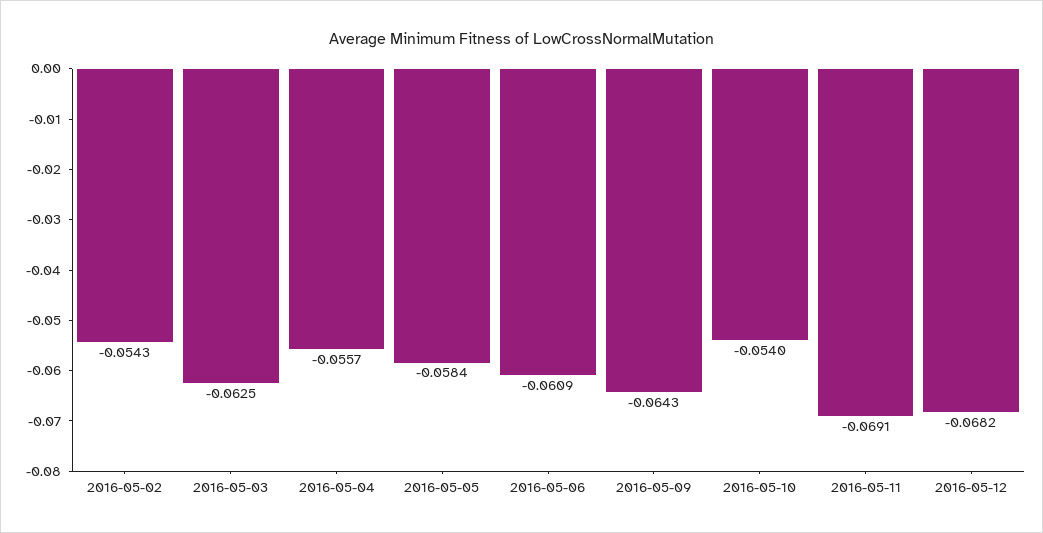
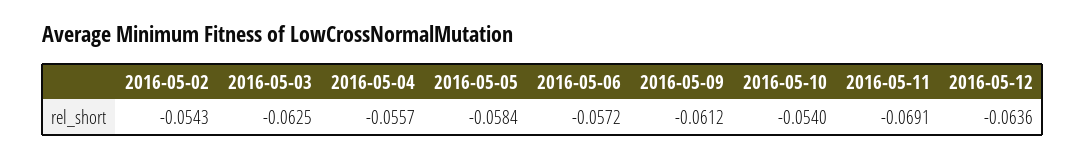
  {
    "2016-05-02": -0.0543,
    "2016-05-03": -0.0625,
    "2016-05-04": -0.0557,
    "2016-05-05": -0.0584,
-   "2016-05-06": -0.0609,
+   "2016-05-06": -0.0572,
-   "2016-05-09": -0.0643,
+   "2016-05-09": -0.0612,
    "2016-05-10": -0.054,
    "2016-05-11": -0.0691,
-   "2016-05-12": -0.0682
+   "2016-05-12": -0.0636
  }

